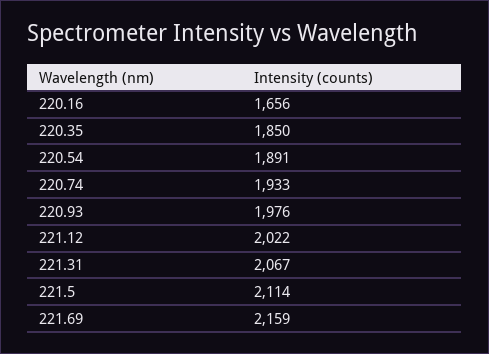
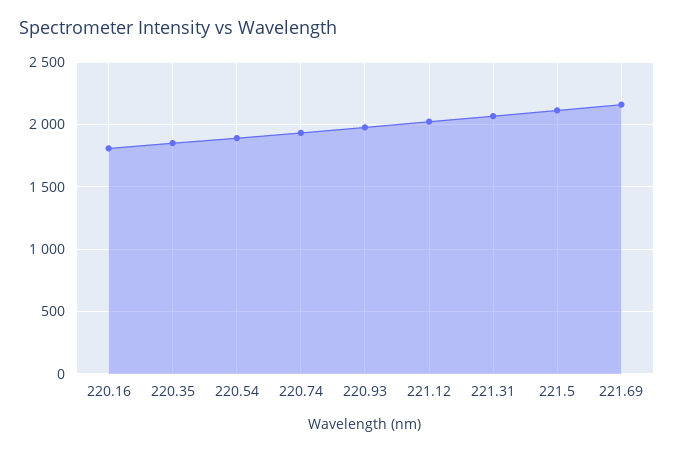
  {
-   "220.16": 1656,
+   "220.16": 1800,
    "220.35": 1850,
    "220.54": 1891,
    "220.74": 1933,
    "220.93": 1976,
    "221.12": 2022,
    "221.31": 2067,
    "221.5": 2114,
    "221.69": 2159
  }

